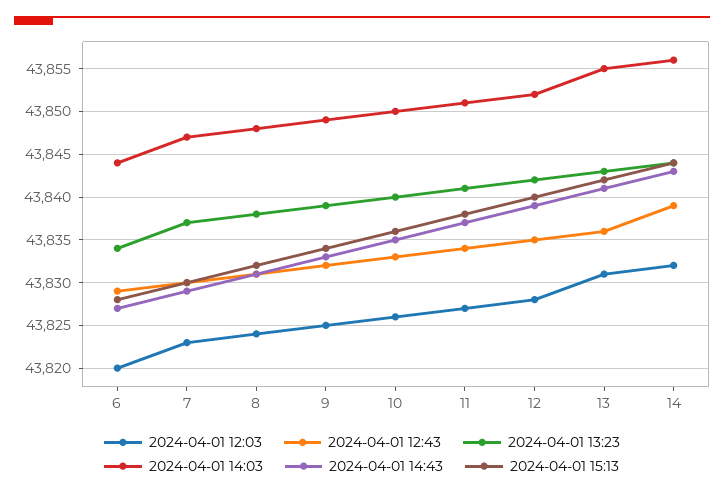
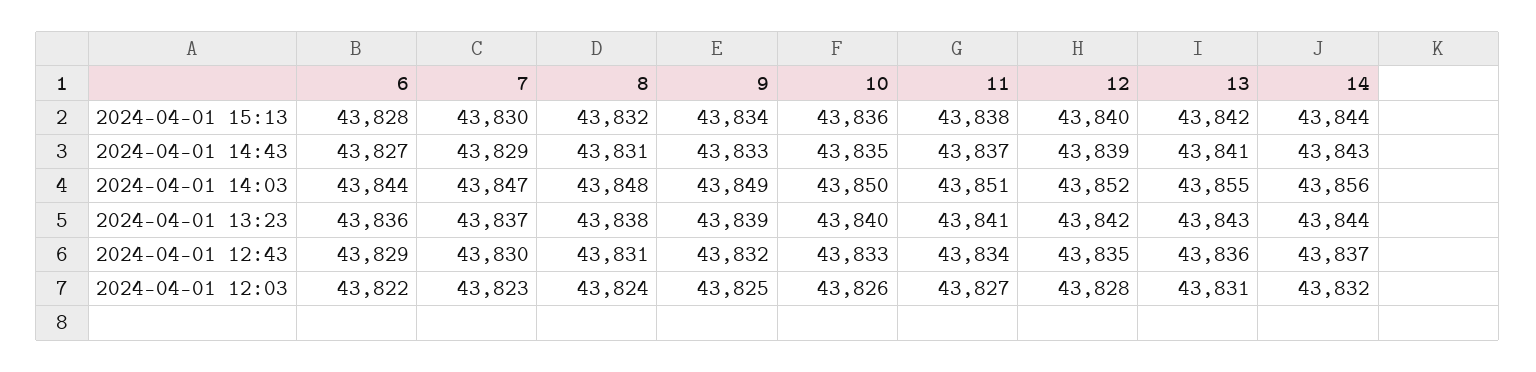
  {
    "2024-04-01 12:03": {
-     "6": 43820,
+     "6": 43822,
      "7": 43823,
      "8": 43824,
      "9": 43825,
      "10": 43826,
      "11": 43827,
      "12": 43828,
      "13": 43831,
      "14": 43832
    },
    "2024-04-01 12:43": {
      "6": 43829,
      "7": 43830,
      "8": 43831,
      "9": 43832,
      "10": 43833,
      "11": 43834,
      "12": 43835,
      "13": 43836,
-     "14": 43839
+     "14": 43837
    },
    "2024-04-01 13:23": {
-     "6": 43834,
+     "6": 43836,
      "7": 43837,
      "8": 43838,
      "9": 43839,
      "10": 43840,
      "11": 43841,
      "12": 43842,
      "13": 43843,
      "14": 43844
    },
    "2024-04-01 14:03": {
      "6": 43844,
      "7": 43847,
      "8": 43848,
      "9": 43849,
      "10": 43850,
      "11": 43851,
      "12": 43852,
      "13": 43855,
      "14": 43856
    },
    "2024-04-01 14:43": {
      "6": 43827,
      "7": 43829,
      "8": 43831,
      "9": 43833,
      "10": 43835,
      "11": 43837,
      "12": 43839,
      "13": 43841,
      "14": 43843
    },
    "2024-04-01 15:13": {
      "6": 43828,
      "7": 43830,
      "8": 43832,
      "9": 43834,
      "10": 43836,
      "11": 43838,
      "12": 43840,
      "13": 43842,
      "14": 43844
    }
  }

